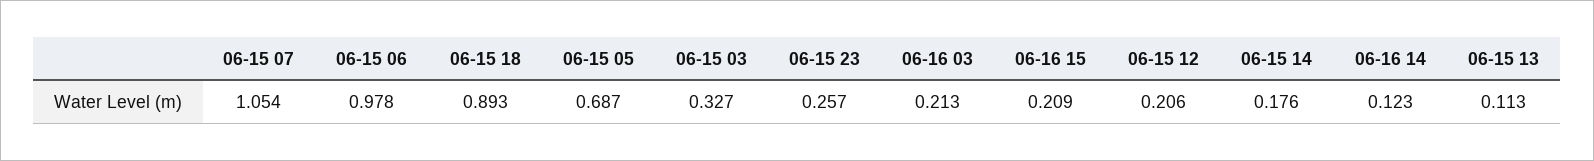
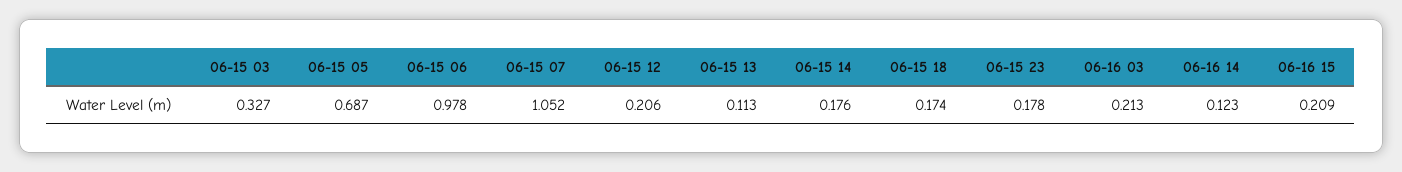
  {
-   "06-15 07": 1.054,
+   "06-15 07": 1.052,
    "06-15 06": 0.978,
-   "06-15 18": 0.893,
+   "06-15 18": 0.174,
    "06-15 05": 0.687,
    "06-15 03": 0.327,
-   "06-15 23": 0.257,
+   "06-15 23": 0.178,
    "06-16 03": 0.213,
    "06-16 15": 0.209,
    "06-15 12": 0.206,
    "06-15 14": 0.176,
    "06-16 14": 0.123,
    "06-15 13": 0.113
  }

